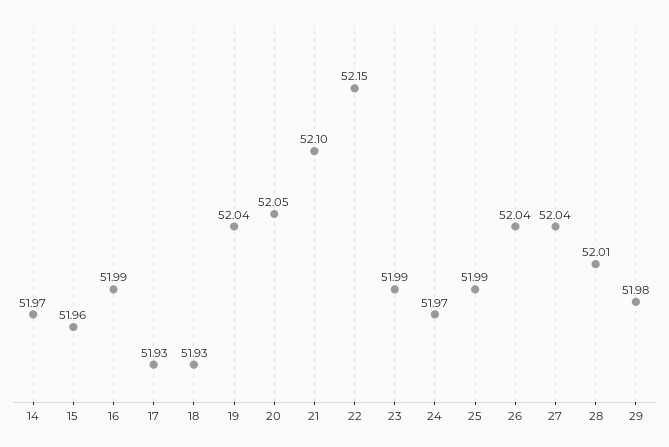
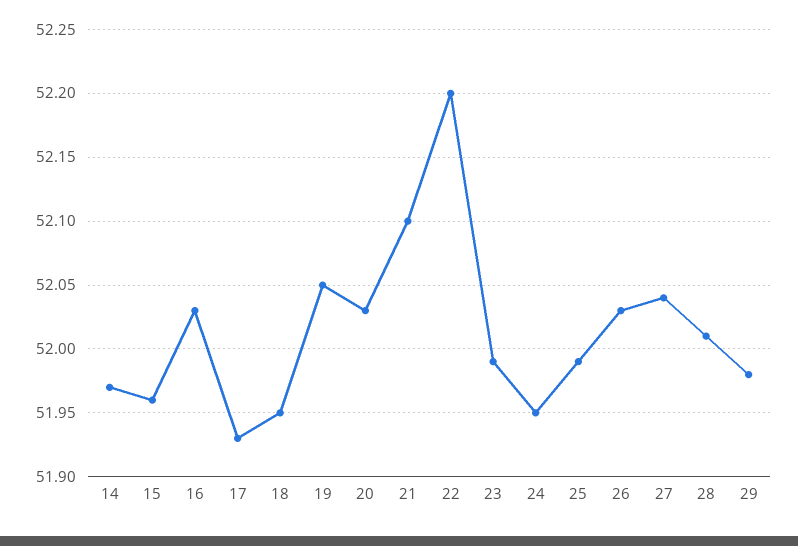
  {
    "14": 51.97,
    "15": 51.96,
-   "16": 51.99,
+   "16": 52.03,
    "17": 51.93,
-   "18": 51.93,
+   "18": 51.95,
-   "19": 52.04,
+   "19": 52.05,
-   "20": 52.05,
+   "20": 52.03,
    "21": 52.1,
-   "22": 52.15,
+   "22": 52.2,
    "23": 51.99,
-   "24": 51.97,
+   "24": 51.95,
    "25": 51.99,
-   "26": 52.04,
+   "26": 52.03,
    "27": 52.04,
    "28": 52.01,
    "29": 51.98
  }

